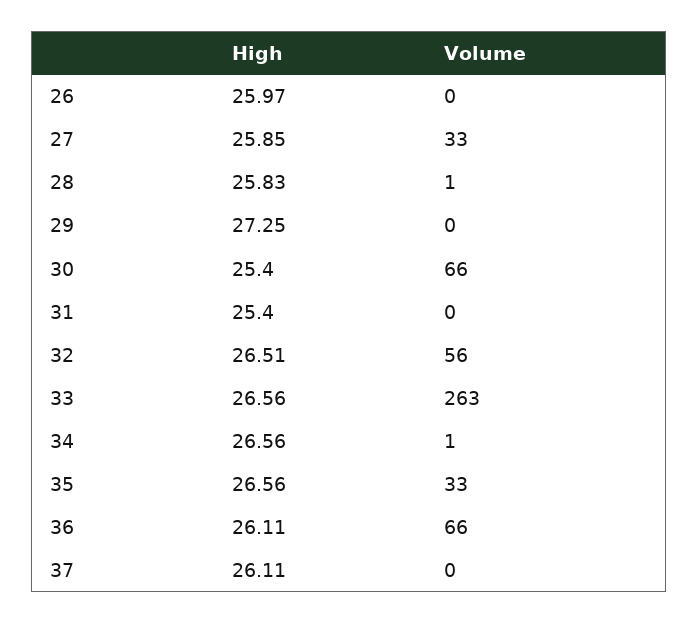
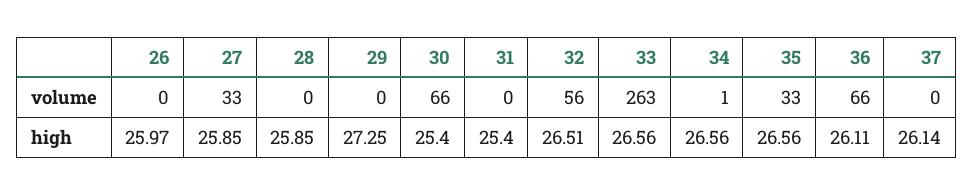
  {
    "High": {
      "26": 25.97,
      "27": 25.85,
-     "28": 25.83,
+     "28": 25.85,
      "29": 27.25,
      "30": 25.4,
      "31": 25.4,
      "32": 26.51,
      "33": 26.56,
      "34": 26.56,
      "35": 26.56,
      "36": 26.11,
-     "37": 26.11
+     "37": 26.14
    },
    "Volume": {
      "26": 0,
      "27": 33,
-     "28": 1,
+     "28": 0,
      "29": 0,
      "30": 66,
      "31": 0,
      "32": 56,
      "33": 263,
      "34": 1,
      "35": 33,
      "36": 66,
      "37": 0
    }
  }

